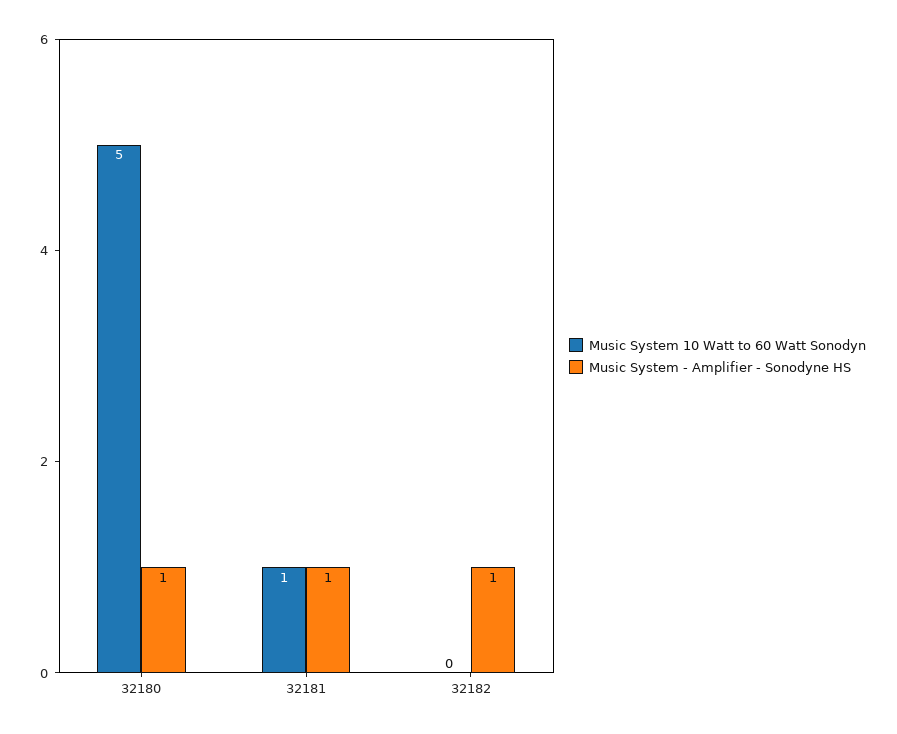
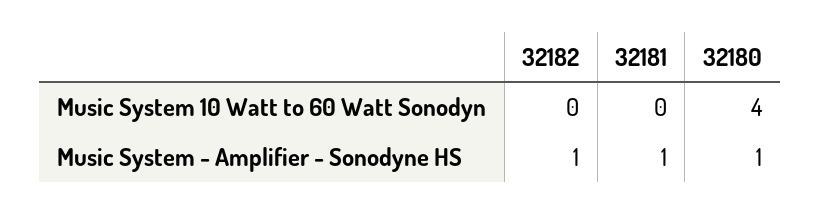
  {
    "Music System 10 Watt to 60 Watt Sonodyn": {
-     "32180": 5,
+     "32180": 4,
-     "32181": 1,
+     "32181": 0,
      "32182": 0
    },
    "Music System - Amplifier - Sonodyne HS": {
      "32180": 1,
      "32181": 1,
      "32182": 1
    }
  }

